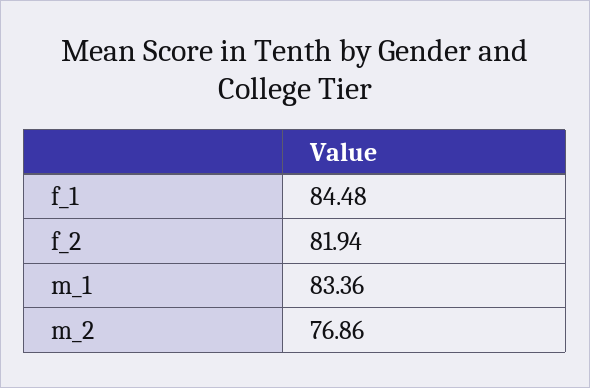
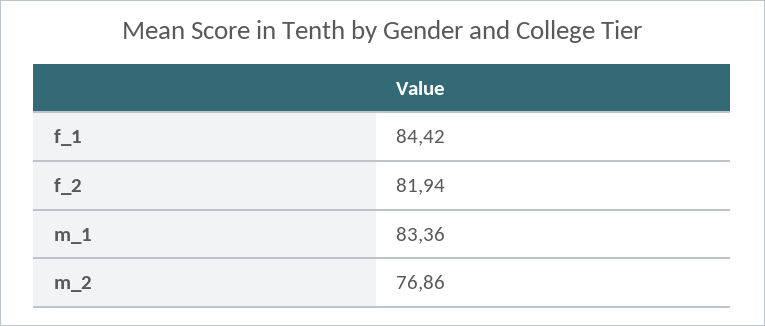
  {
-   "f_1": 84.48,
+   "f_1": 84.42,
    "f_2": 81.94,
    "m_1": 83.36,
    "m_2": 76.86
  }

